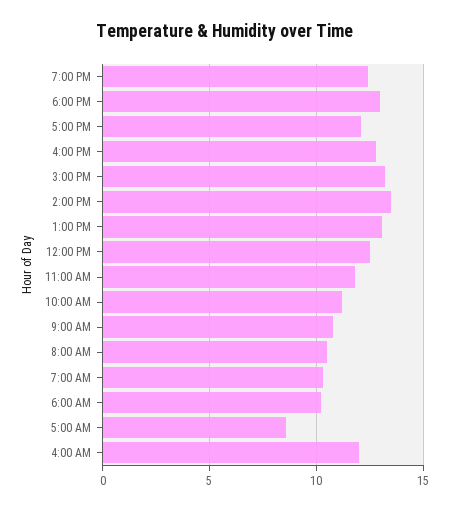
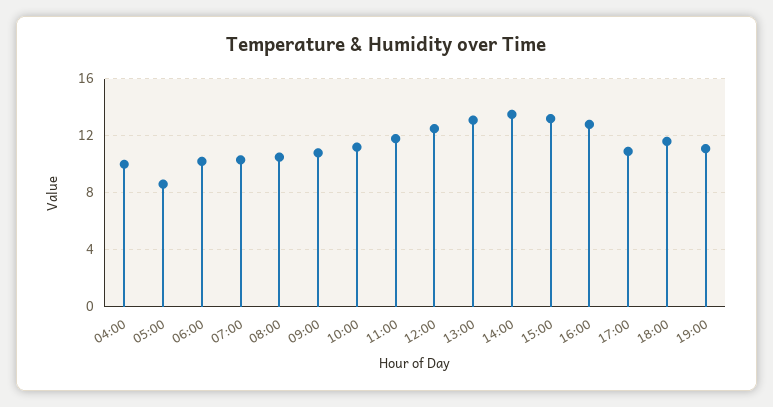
  {
-   "7:00 PM": 12.5,
+   "7:00 PM": 11,
-   "6:00 PM": 13,
+   "6:00 PM": 11.5,
-   "5:00 PM": 12,
+   "5:00 PM": 11,
    "4:00 PM": 13,
    "3:00 PM": 13,
    "2:00 PM": 13.5,
    "1:00 PM": 13,
    "12:00 PM": 12.5,
    "11:00 AM": 12,
    "10:00 AM": 11,
    "9:00 AM": 11,
    "8:00 AM": 10.5,
    "7:00 AM": 10.5,
    "6:00 AM": 10,
    "5:00 AM": 8.5,
-   "4:00 AM": 12
+   "4:00 AM": 10
  }

